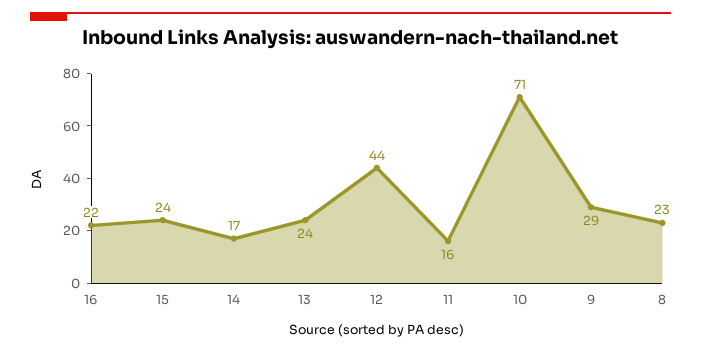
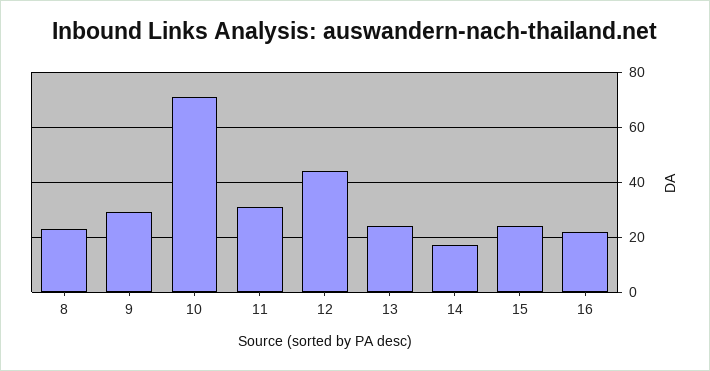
  {
    "16": 22,
    "15": 24,
    "14": 17,
    "13": 24,
    "12": 44,
-   "11": 16,
+   "11": 30,
    "10": 71,
    "9": 29,
    "8": 23
  }

